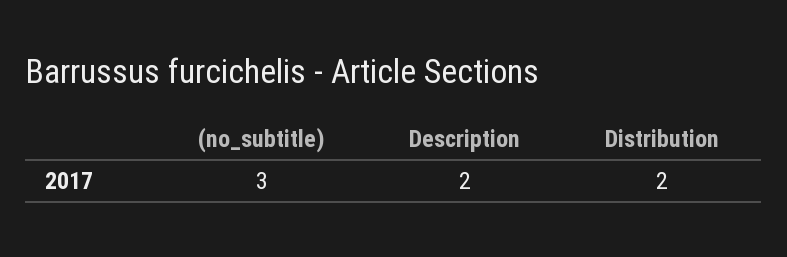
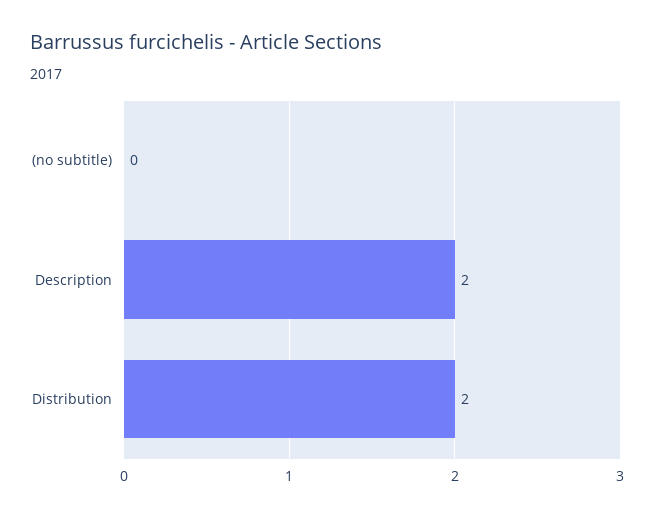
  {
-   "(no_subtitle)": 3,
+   "(no_subtitle)": 0,
    "Description": 2,
    "Distribution": 2
  }

